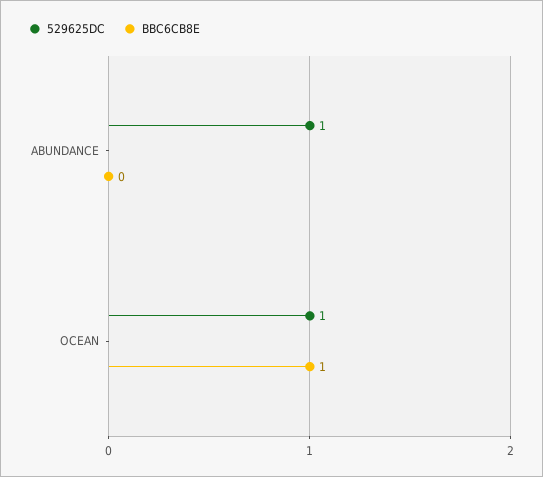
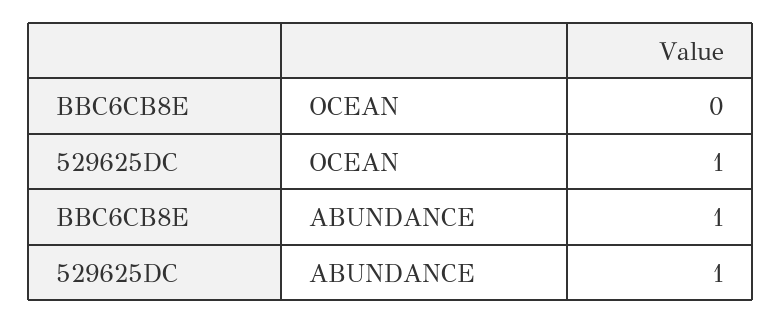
  {
    "529625DC": {
      "ABUNDANCE": 1,
      "OCEAN": 1
    },
    "BBC6CB8E": {
-     "ABUNDANCE": 0,
+     "ABUNDANCE": 1,
-     "OCEAN": 1
+     "OCEAN": 0
    }
  }

